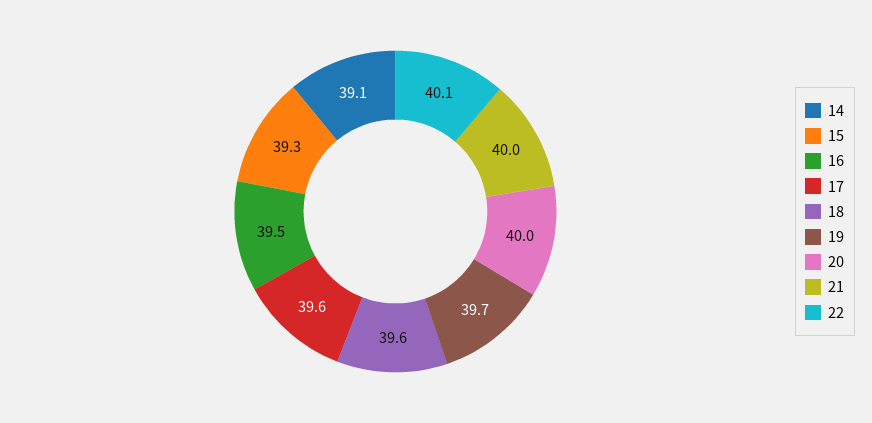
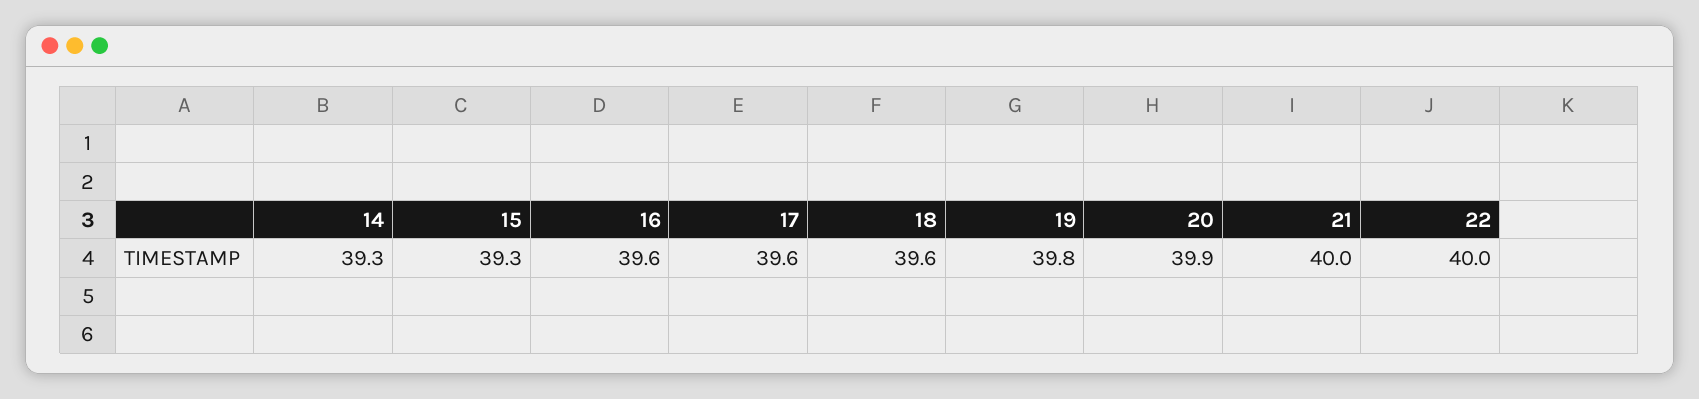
  {
-   "14": 39.1,
+   "14": 39.3,
    "15": 39.3,
-   "16": 39.5,
+   "16": 39.6,
    "17": 39.6,
    "18": 39.6,
-   "19": 39.7,
+   "19": 39.8,
-   "20": 40,
+   "20": 39.9,
    "21": 40,
-   "22": 40.1
+   "22": 40
  }

